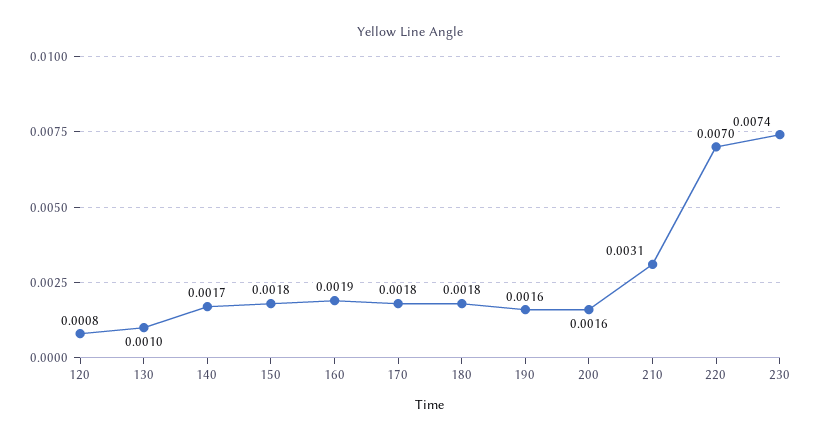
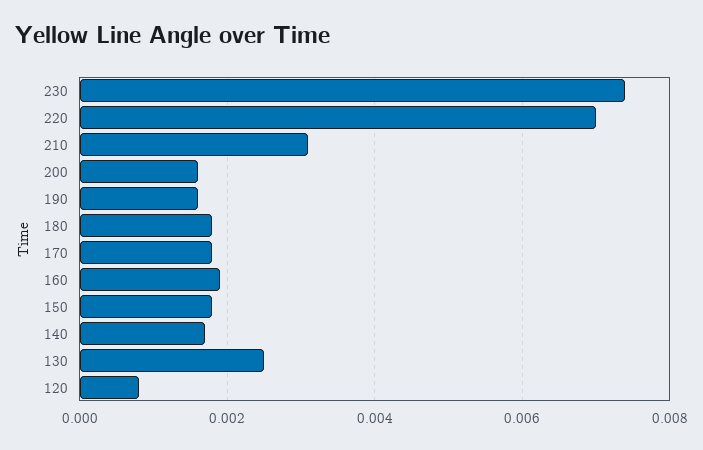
  {
    "120": 0.0008,
-   "130": 0.001,
+   "130": 0.0025,
    "140": 0.0017,
    "150": 0.0018,
    "160": 0.0019,
    "170": 0.0018,
    "180": 0.0018,
    "190": 0.0016,
    "200": 0.0016,
    "210": 0.0031,
    "220": 0.007,
    "230": 0.0074
  }

